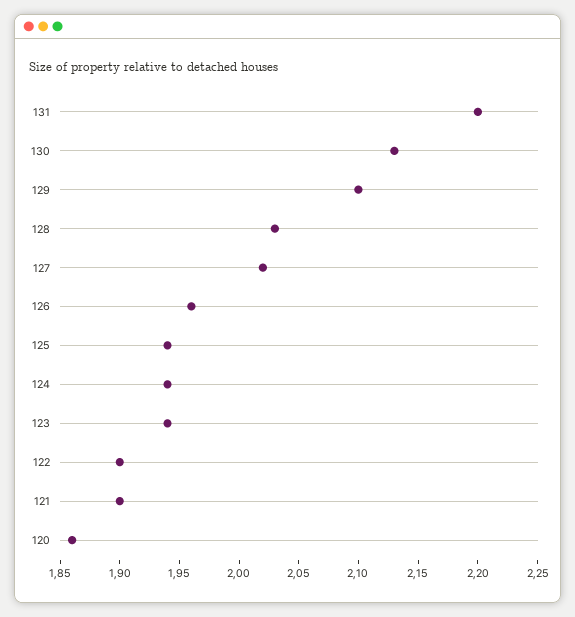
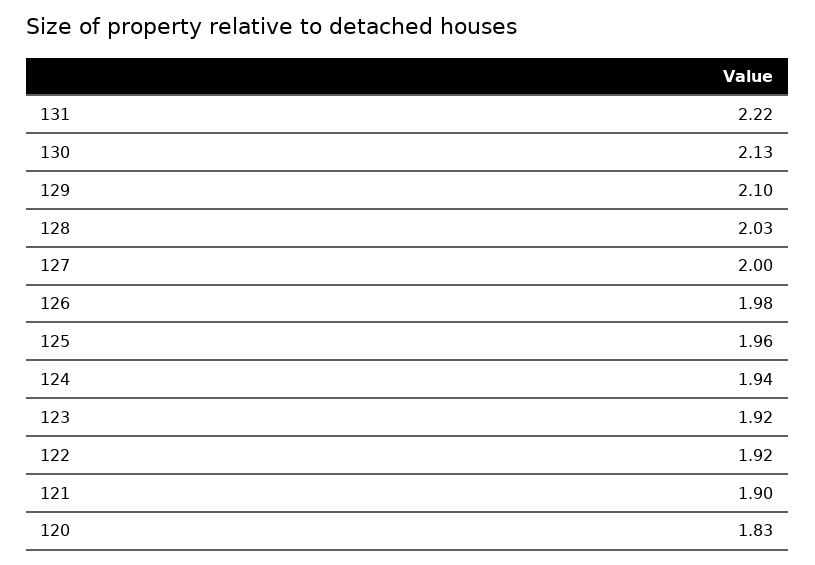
  {
-   "131": 2.2,
+   "131": 2.22,
    "130": 2.13,
    "129": 2.1,
    "128": 2.03,
-   "127": 2.02,
+   "127": 2,
-   "126": 1.96,
+   "126": 1.98,
-   "125": 1.94,
+   "125": 1.96,
    "124": 1.94,
-   "123": 1.94,
+   "123": 1.92,
-   "122": 1.9,
+   "122": 1.92,
    "121": 1.9,
-   "120": 1.86
+   "120": 1.83
  }

